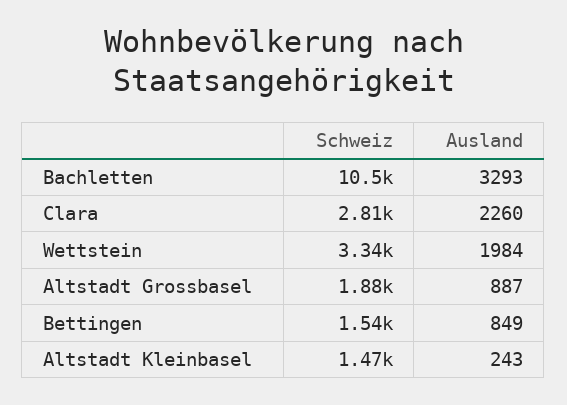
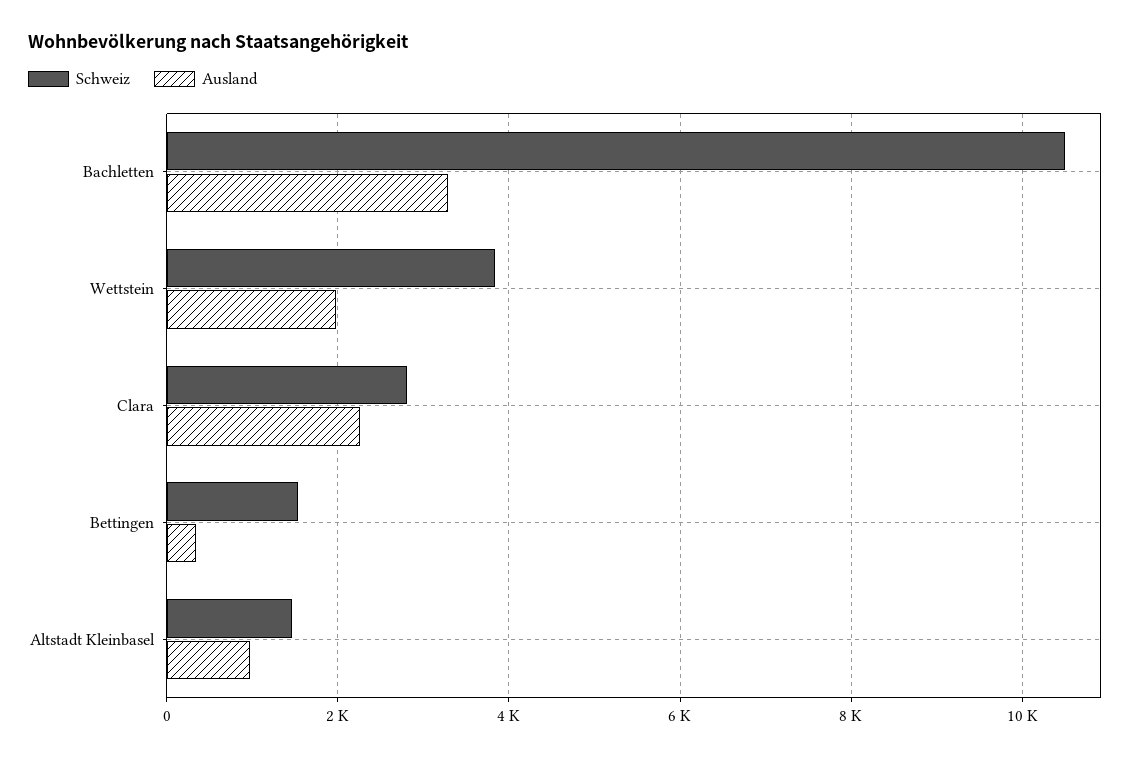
  {
    "Schweiz": {
      "Bachletten": 10500,
      "Clara": 2810,
-     "Wettstein": 3340,
+     "Wettstein": 3800,
-     "Altstadt Grossbasel": 1880,
      "Bettingen": 1540,
      "Altstadt Kleinbasel": 1470
    },
    "Ausland": {
      "Bachletten": 3293,
      "Clara": 2260,
      "Wettstein": 1984,
-     "Altstadt Grossbasel": 887,
-     "Bettingen": 849,
+     "Bettingen": 400,
-     "Altstadt Kleinbasel": 243
+     "Altstadt Kleinbasel": 1000
    }
  }

